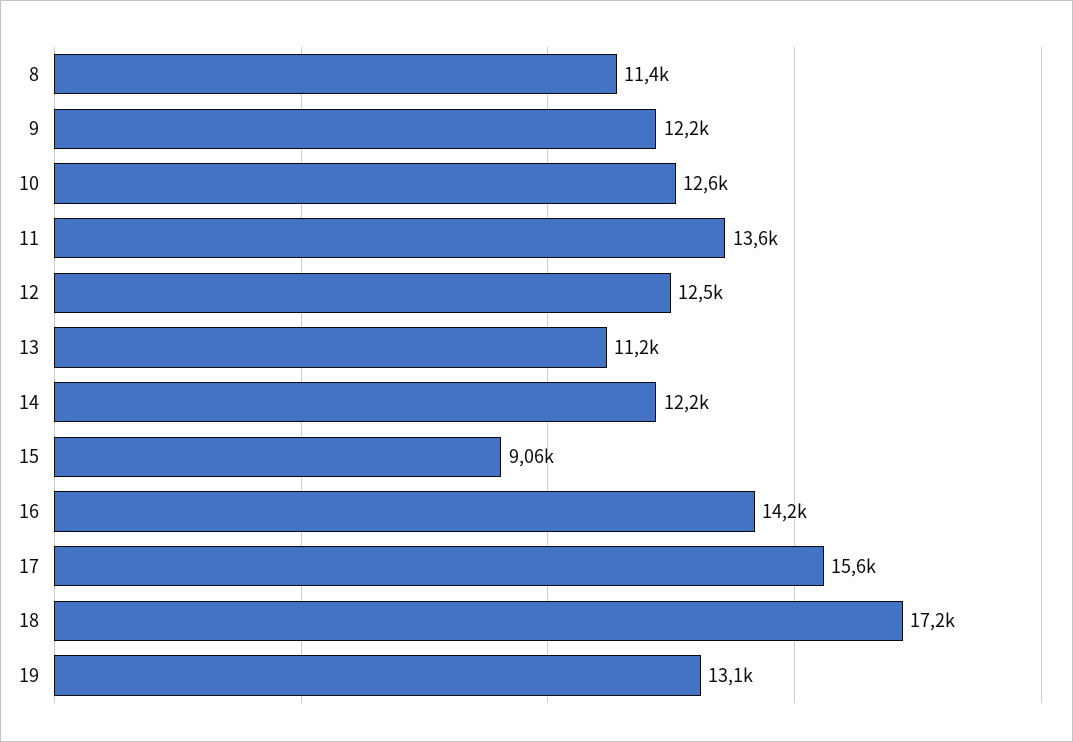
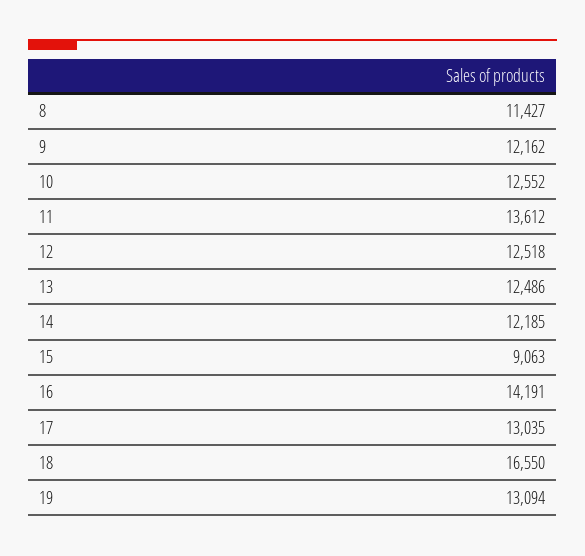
  {
    "8": 11427,
    "9": 12162,
    "10": 12552,
    "11": 13612,
    "12": 12518,
-   "13": 11200,
+   "13": 12486,
    "14": 12185,
    "15": 9063,
    "16": 14191,
-   "17": 15600,
+   "17": 13035,
-   "18": 17200,
+   "18": 16550,
    "19": 13094
  }

